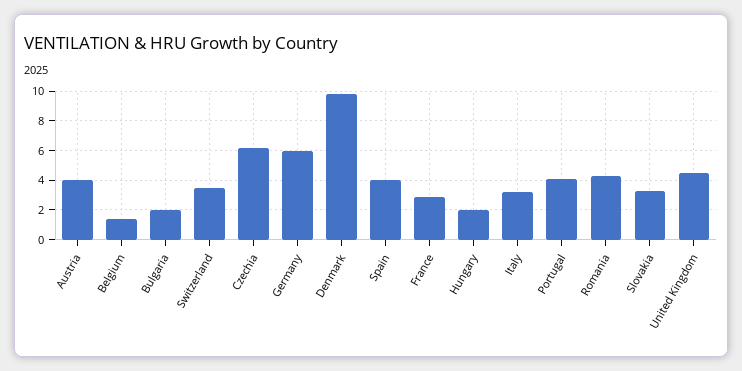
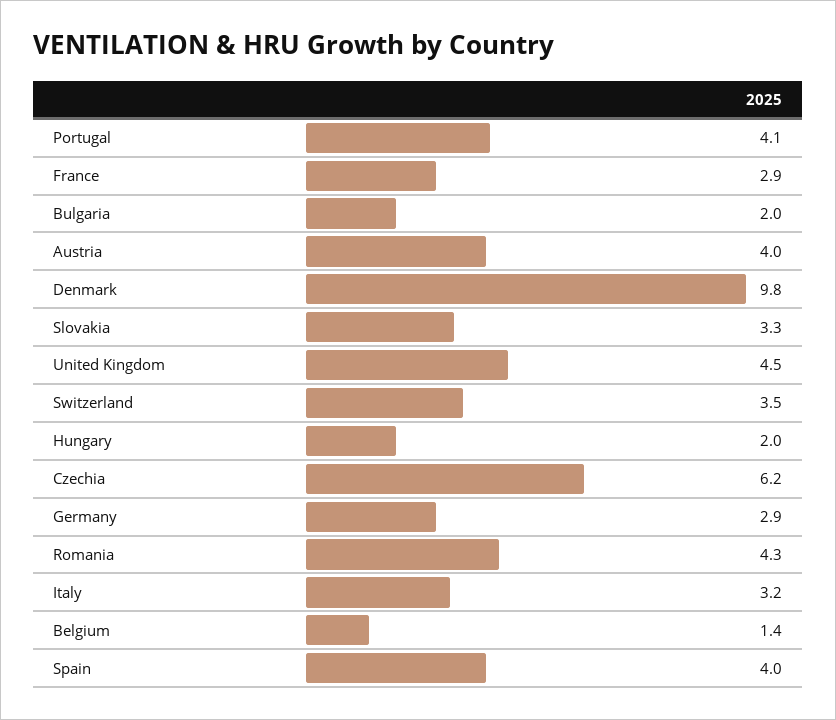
  {
    "Austria": 4,
    "Belgium": 1.4,
    "Bulgaria": 2,
    "Switzerland": 3.5,
    "Czechia": 6.2,
-   "Germany": 6,
+   "Germany": 2.9,
    "Denmark": 9.8,
    "Spain": 4,
    "France": 2.9,
    "Hungary": 2,
    "Italy": 3.2,
    "Portugal": 4.1,
    "Romania": 4.3,
    "Slovakia": 3.3,
    "United Kingdom": 4.5
  }

